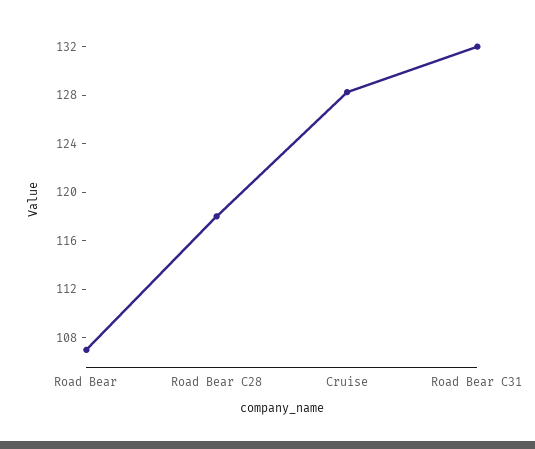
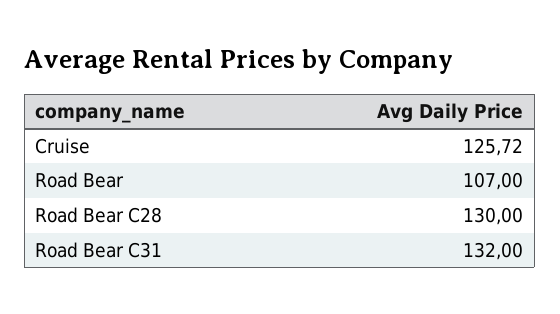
  {
    "Road Bear": 107,
-   "Road Bear C28": 118,
+   "Road Bear C28": 130,
-   "Cruise": 128,
+   "Cruise": 125.72,
    "Road Bear C31": 132
  }

